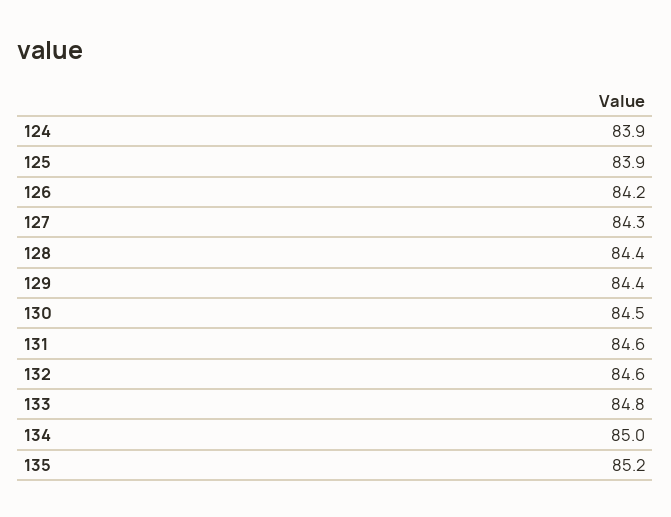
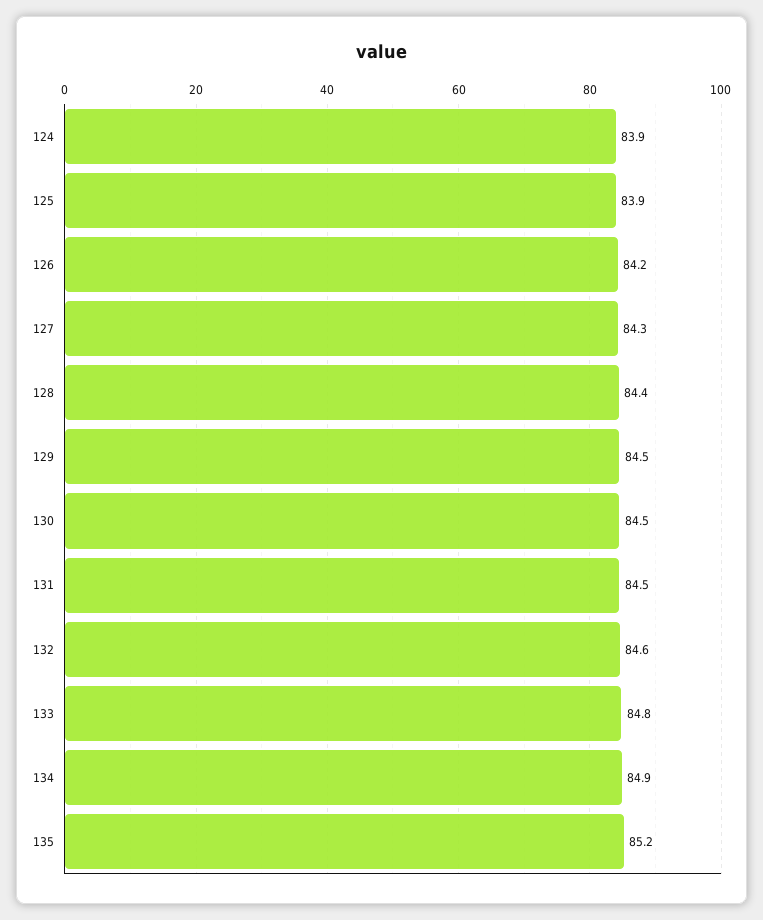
  {
    "124": 83.9,
    "125": 83.9,
    "126": 84.2,
    "127": 84.3,
    "128": 84.4,
-   "129": 84.4,
+   "129": 84.5,
    "130": 84.5,
-   "131": 84.6,
+   "131": 84.5,
    "132": 84.6,
    "133": 84.8,
-   "134": 85,
+   "134": 84.9,
    "135": 85.2
  }

